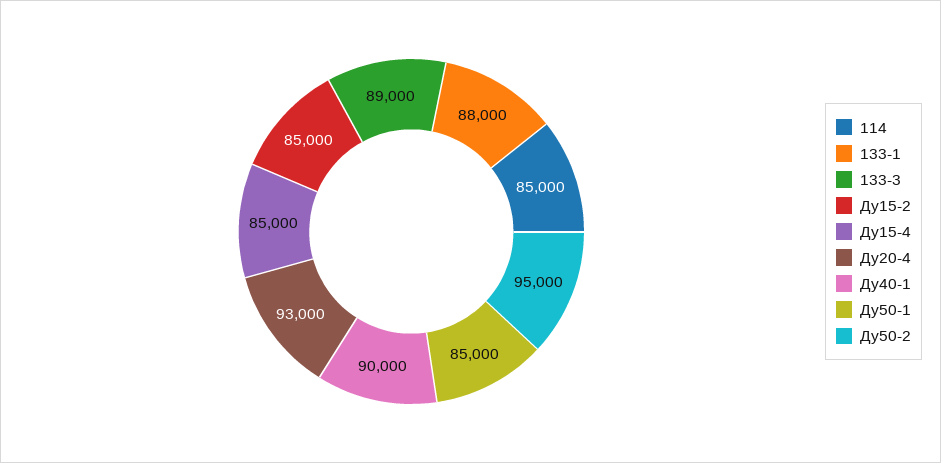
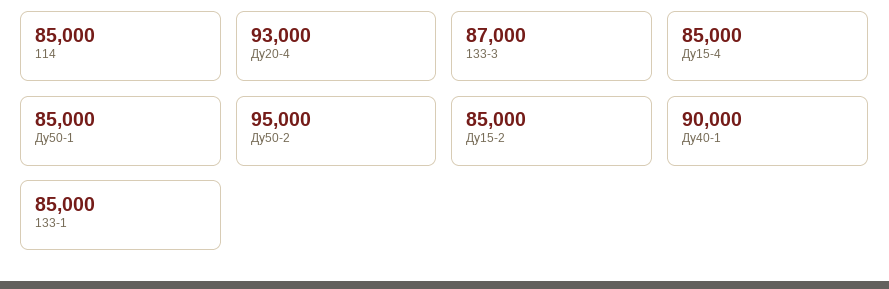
  {
    "114": 85000,
-   "133-1": 88000,
+   "133-1": 85000,
-   "133-3": 89000,
+   "133-3": 87000,
    "Ду15-2": 85000,
    "Ду15-4": 85000,
    "Ду20-4": 93000,
    "Ду40-1": 90000,
    "Ду50-1": 85000,
    "Ду50-2": 95000
  }

